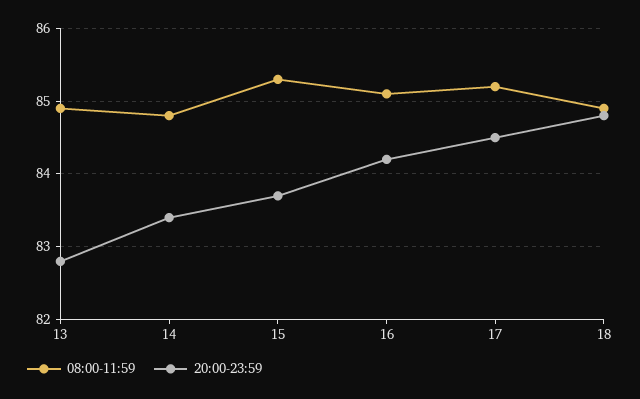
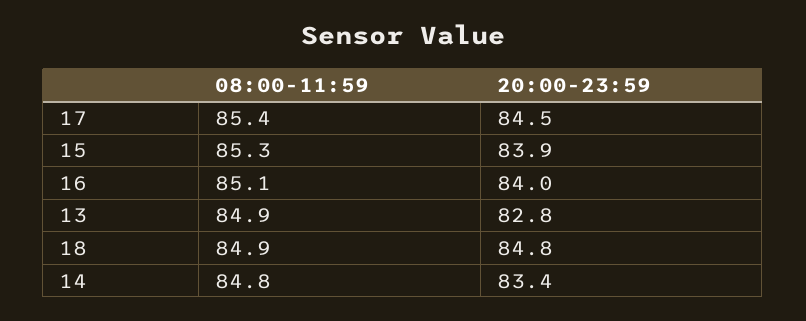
  {
    "08:00-11:59": {
      "13": 84.9,
      "14": 84.8,
      "15": 85.3,
      "16": 85.1,
-     "17": 85.2,
+     "17": 85.4,
      "18": 84.9
    },
    "20:00-23:59": {
      "13": 82.8,
      "14": 83.4,
-     "15": 83.7,
+     "15": 83.9,
-     "16": 84.2,
+     "16": 84,
      "17": 84.5,
      "18": 84.8
    }
  }

